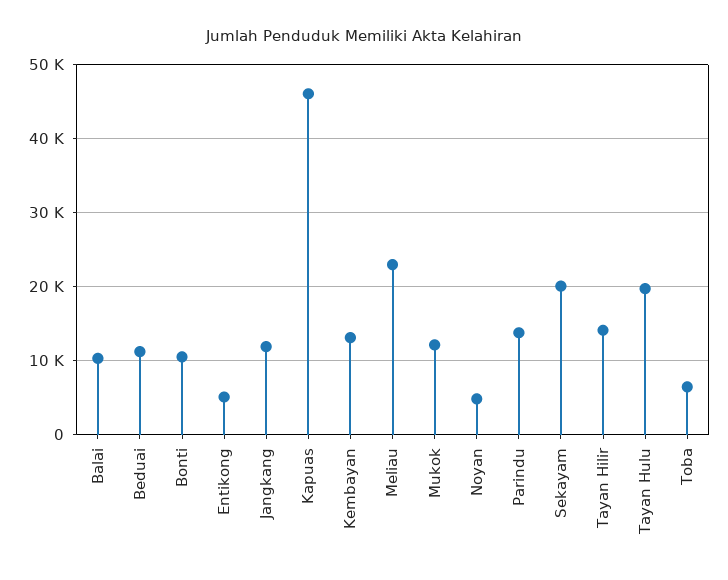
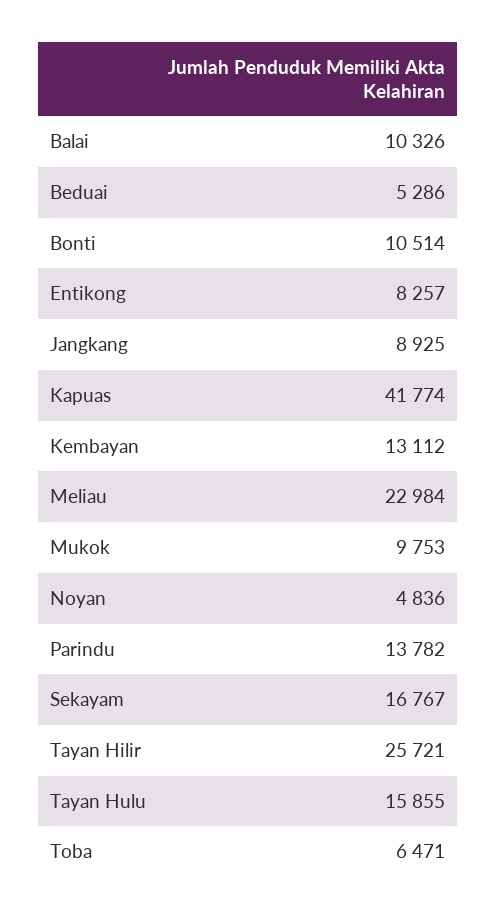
  {
    "Balai": 10326,
-   "Beduai": 11000,
+   "Beduai": 5286,
    "Bonti": 10514,
-   "Entikong": 5000,
+   "Entikong": 8257,
-   "Jangkang": 12000,
+   "Jangkang": 8925,
-   "Kapuas": 46000,
+   "Kapuas": 41774,
    "Kembayan": 13112,
    "Meliau": 22984,
-   "Mukok": 12000,
+   "Mukok": 9753,
    "Noyan": 4836,
    "Parindu": 13782,
-   "Sekayam": 20000,
+   "Sekayam": 16767,
-   "Tayan Hilir": 14000,
+   "Tayan Hilir": 25721,
-   "Tayan Hulu": 20000,
+   "Tayan Hulu": 15855,
    "Toba": 6471
  }

